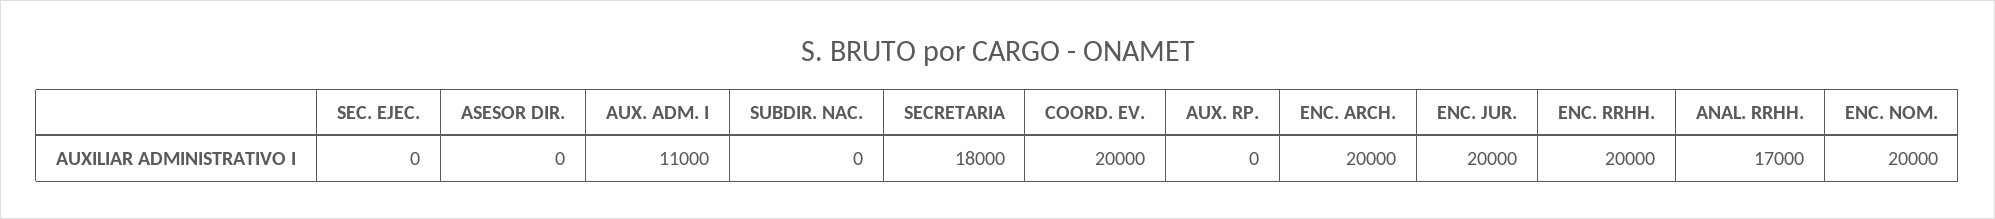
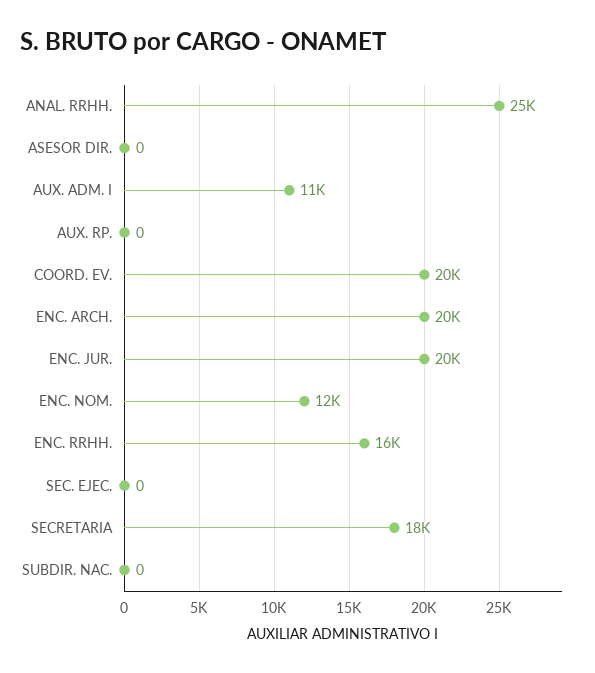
  {
    "SEC. EJEC.": 0,
    "ASESOR DIR.": 0,
    "AUX. ADM. I": 11000,
    "SUBDIR. NAC.": 0,
    "SECRETARIA": 18000,
    "COORD. EV.": 20000,
    "AUX. RP.": 0,
    "ENC. ARCH.": 20000,
    "ENC. JUR.": 20000,
-   "ENC. RRHH.": 20000,
+   "ENC. RRHH.": 16000,
-   "ANAL. RRHH.": 17000,
+   "ANAL. RRHH.": 25000,
-   "ENC. NOM.": 20000
+   "ENC. NOM.": 12000
  }

